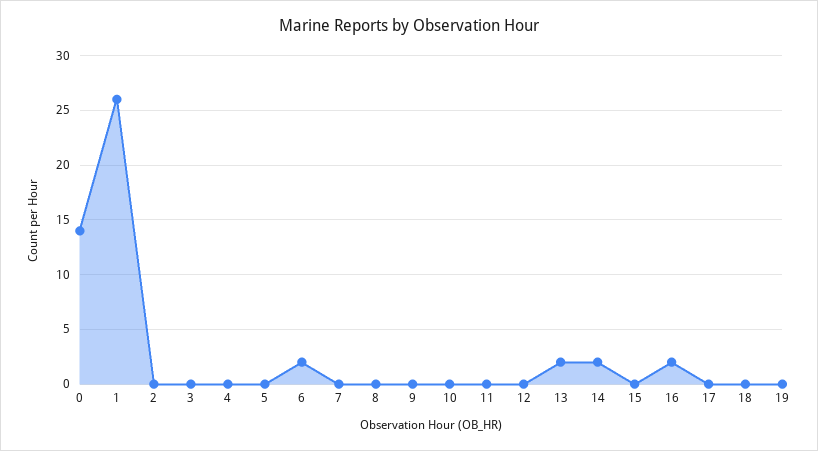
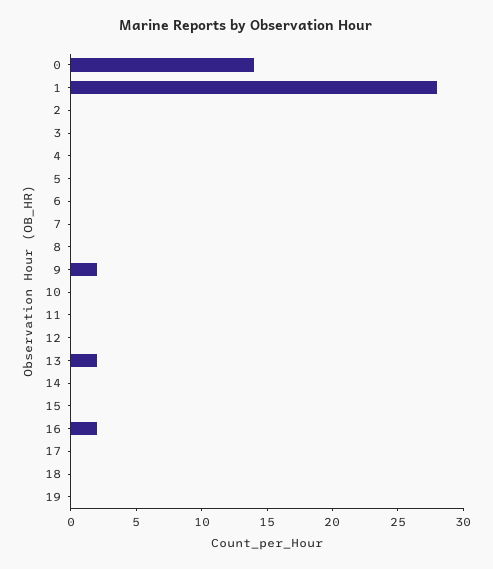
  {
    "0": 14,
-   "1": 26,
+   "1": 28,
    "2": 0,
    "3": 0,
    "4": 0,
    "5": 0,
-   "6": 2,
+   "6": 0,
    "7": 0,
    "8": 0,
-   "9": 0,
+   "9": 2,
    "10": 0,
    "11": 0,
    "12": 0,
    "13": 2,
-   "14": 2,
+   "14": 0,
    "15": 0,
    "16": 2,
    "17": 0,
    "18": 0,
    "19": 0
  }

